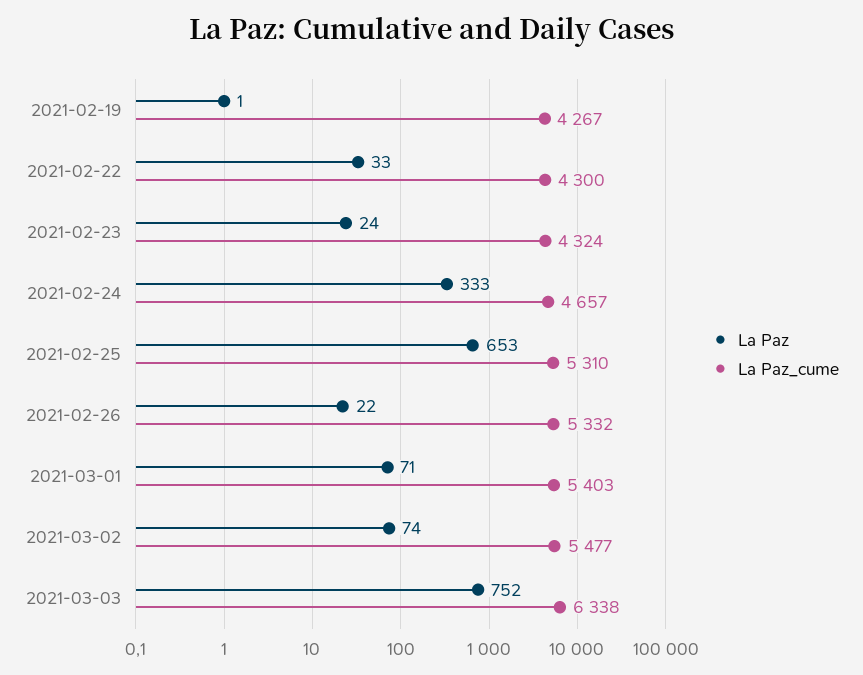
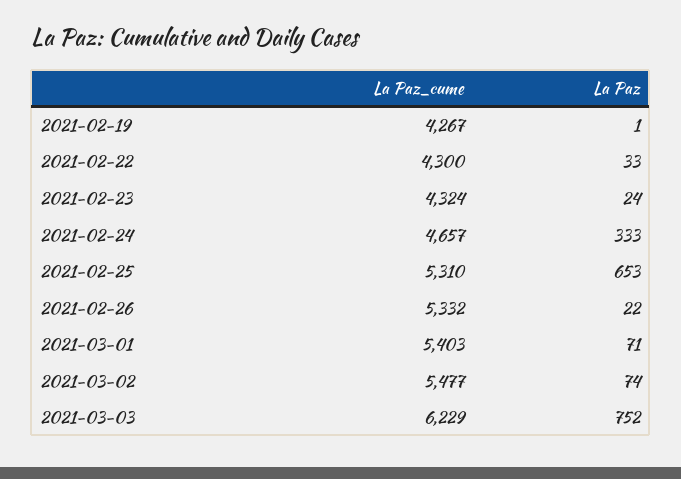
  {
    "La Paz": {
      "2021-02-19": 1,
      "2021-02-22": 33,
      "2021-02-23": 24,
      "2021-02-24": 333,
      "2021-02-25": 653,
      "2021-02-26": 22,
      "2021-03-01": 71,
      "2021-03-02": 74,
      "2021-03-03": 752
    },
    "La Paz_cume": {
      "2021-02-19": 4267,
      "2021-02-22": 4300,
      "2021-02-23": 4324,
      "2021-02-24": 4657,
      "2021-02-25": 5310,
      "2021-02-26": 5332,
      "2021-03-01": 5403,
      "2021-03-02": 5477,
-     "2021-03-03": 6338
+     "2021-03-03": 6229
    }
  }

